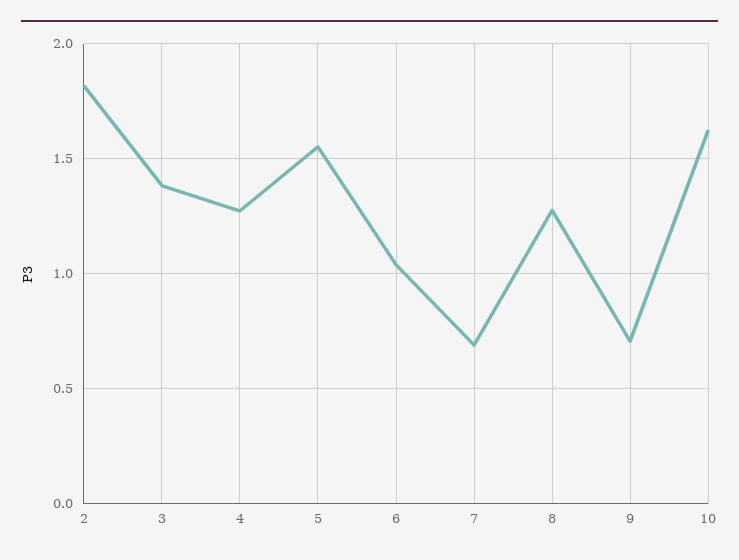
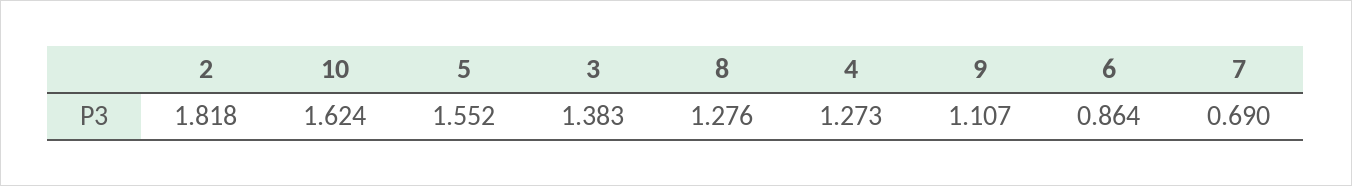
  {
    "2": 1.818,
    "3": 1.383,
    "4": 1.273,
    "5": 1.552,
-   "6": 1.05,
+   "6": 0.864,
    "7": 0.69,
    "8": 1.276,
-   "9": 0.7,
+   "9": 1.107,
    "10": 1.624
  }

